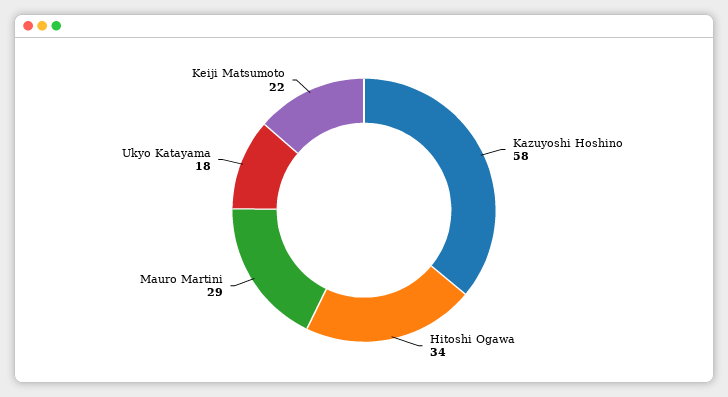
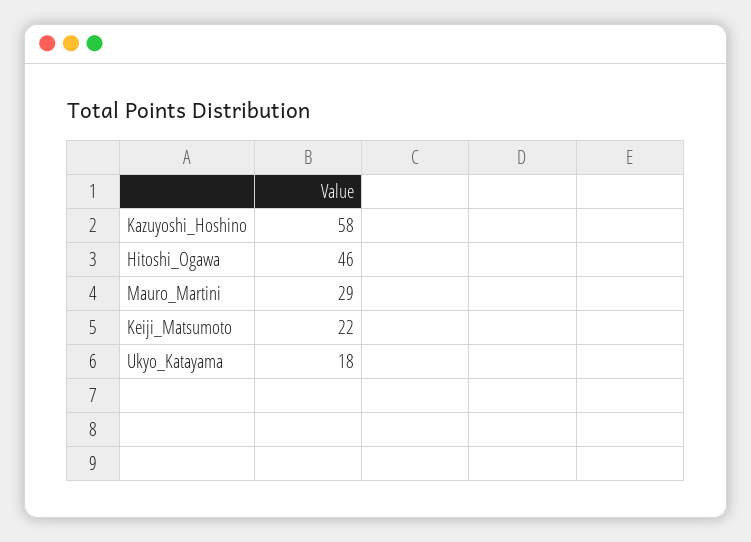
  {
    "Kazuyoshi Hoshino": 58,
-   "Hitoshi Ogawa": 34,
+   "Hitoshi Ogawa": 46,
    "Mauro Martini": 29,
    "Ukyo Katayama": 18,
    "Keiji Matsumoto": 22
  }

